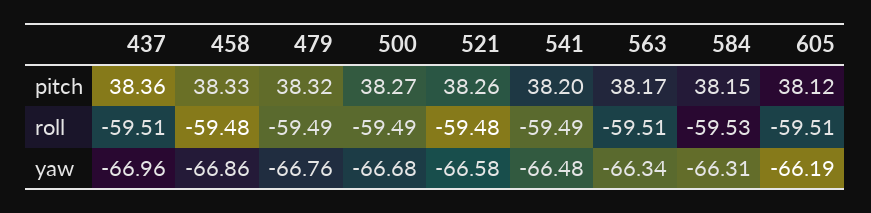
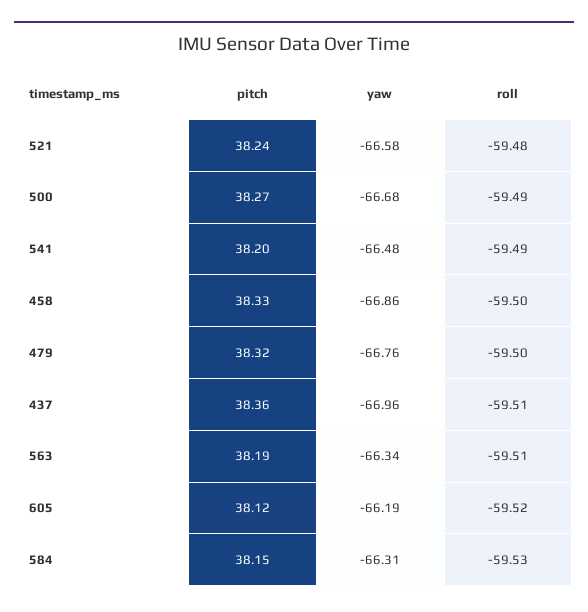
  {
    "437": {
      "pitch": 38.36,
      "roll": -59.51,
      "yaw": -66.96
    },
    "458": {
      "pitch": 38.33,
-     "roll": -59.48,
+     "roll": -59.5,
      "yaw": -66.86
    },
    "479": {
      "pitch": 38.32,
-     "roll": -59.49,
+     "roll": -59.5,
      "yaw": -66.76
    },
    "500": {
      "pitch": 38.27,
      "roll": -59.49,
      "yaw": -66.68
    },
    "521": {
-     "pitch": 38.26,
+     "pitch": 38.24,
      "roll": -59.48,
      "yaw": -66.58
    },
    "541": {
      "pitch": 38.2,
      "roll": -59.49,
      "yaw": -66.48
    },
    "563": {
-     "pitch": 38.17,
+     "pitch": 38.19,
      "roll": -59.51,
      "yaw": -66.34
    },
    "584": {
      "pitch": 38.15,
      "roll": -59.53,
      "yaw": -66.31
    },
    "605": {
      "pitch": 38.12,
-     "roll": -59.51,
+     "roll": -59.52,
      "yaw": -66.19
    }
  }

